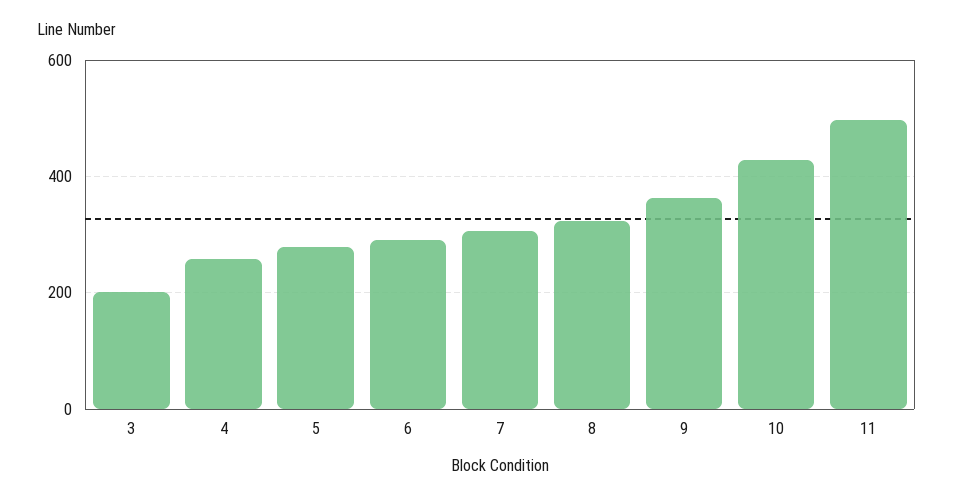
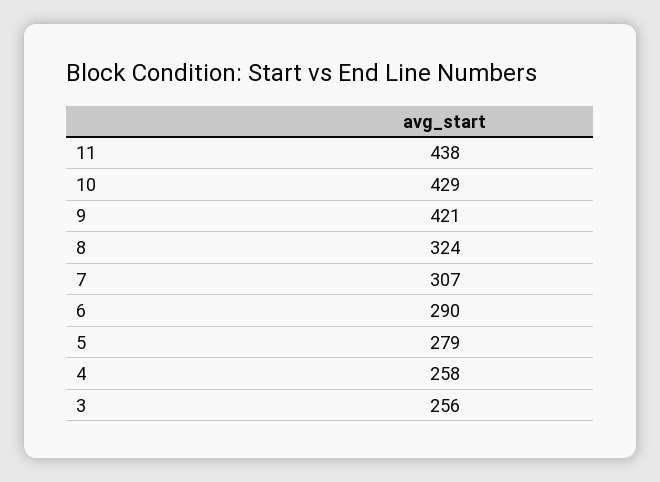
  {
-   "3": 200,
+   "3": 256,
    "4": 258,
    "5": 279,
    "6": 290,
    "7": 307,
    "8": 324,
-   "9": 360,
+   "9": 421,
    "10": 429,
-   "11": 500
+   "11": 438
  }

